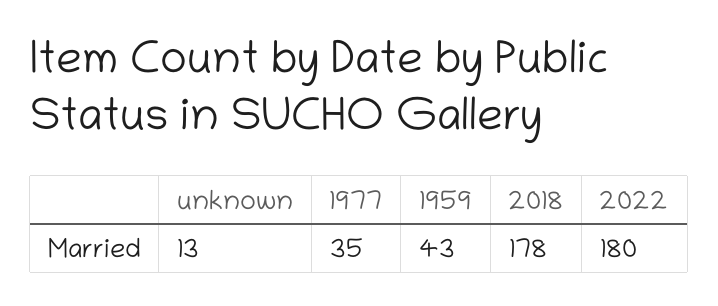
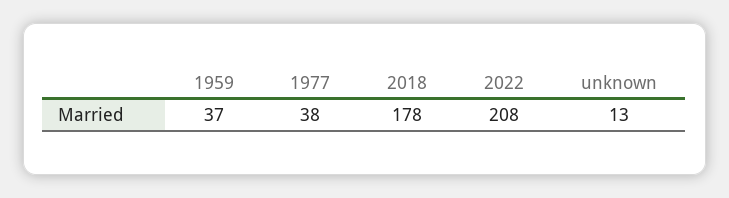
  {
    "unknown": 13,
-   "1977": 35,
+   "1977": 38,
-   "1959": 43,
+   "1959": 37,
    "2018": 178,
-   "2022": 180
+   "2022": 208
  }

